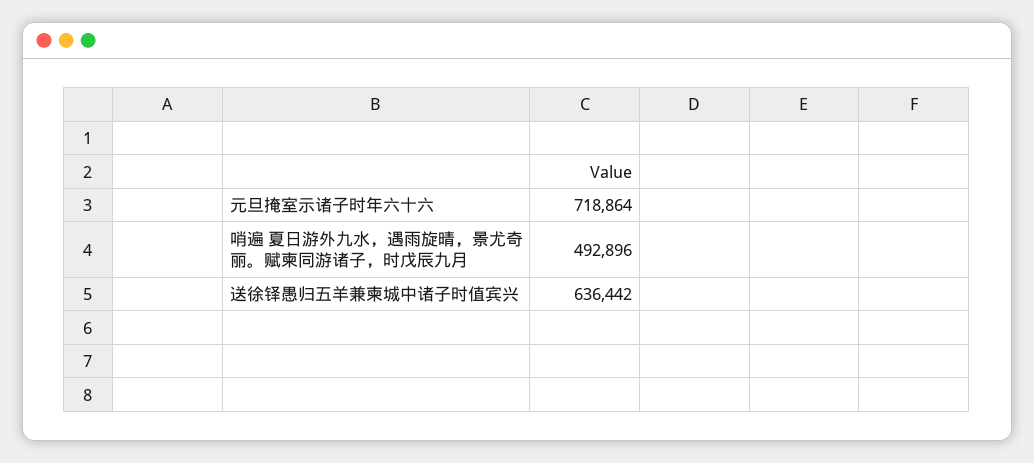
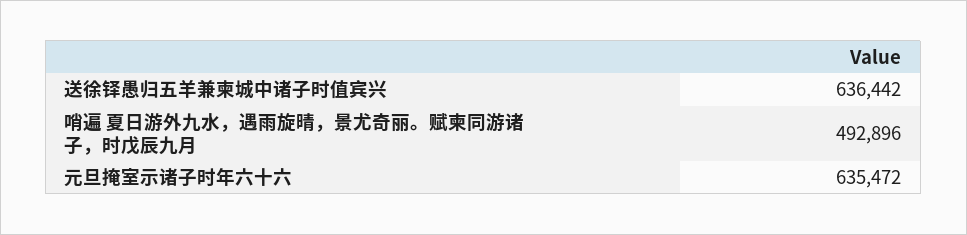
  {
-   "元旦掩室示诸子时年六十六": 718864,
+   "元旦掩室示诸子时年六十六": 635472,
    "哨遍 夏日游外九水，遇雨旋晴，景尤奇丽。赋柬同游诸子，时戊辰九月": 492896,
    "送徐铎愚归五羊兼柬城中诸子时值宾兴": 636442
  }

